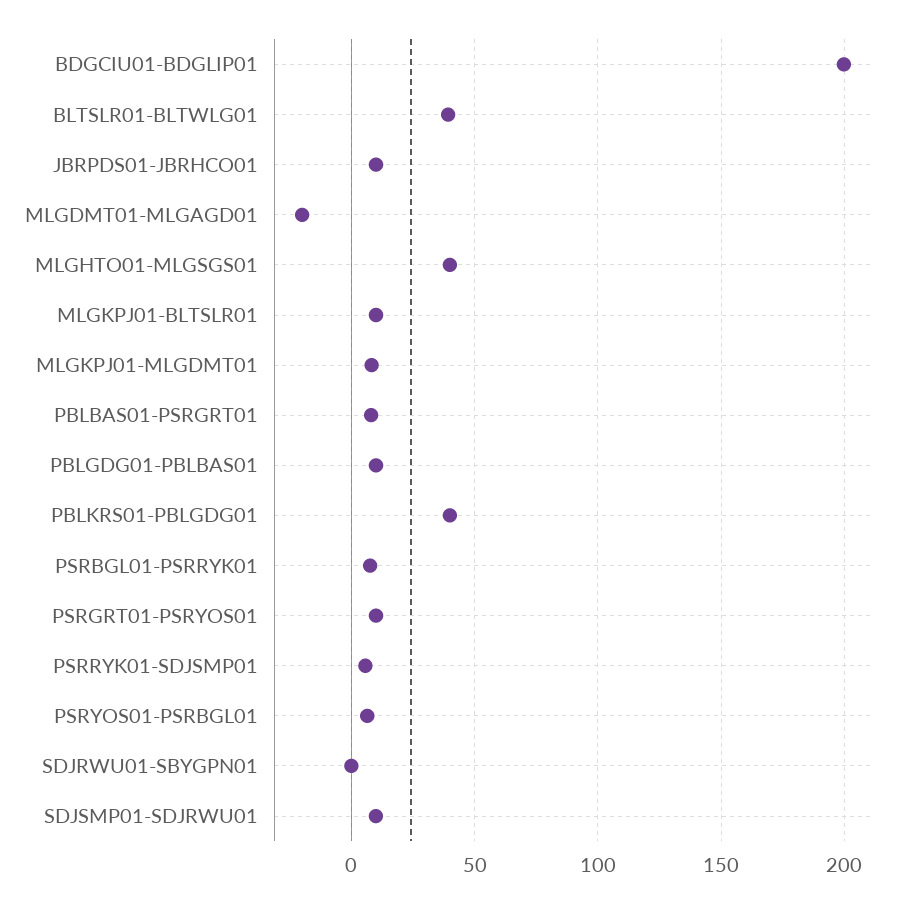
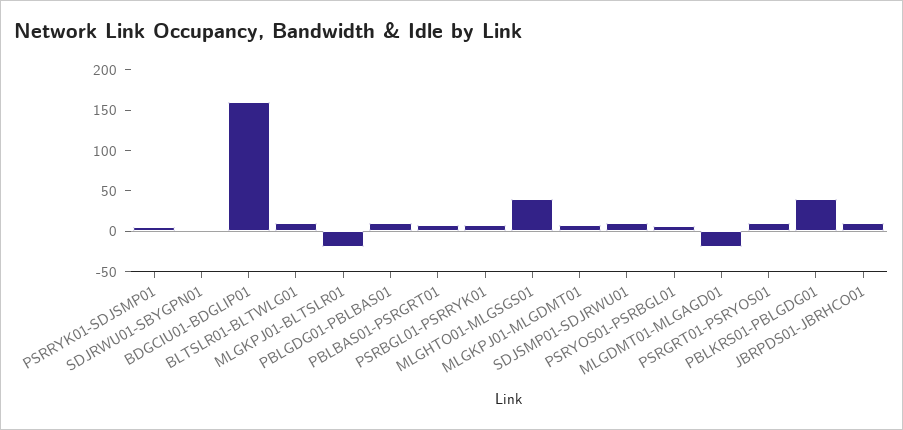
  {
-   "BDGCIU01-BDGLIP01": 200,
+   "BDGCIU01-BDGLIP01": 160,
-   "BLTSLR01-BLTWLG01": 40,
+   "BLTSLR01-BLTWLG01": 10,
    "JBRPDS01-JBRHCO01": 10,
    "MLGDMT01-MLGAGD01": -20,
    "MLGHTO01-MLGSGS01": 40,
-   "MLGKPJ01-BLTSLR01": 10,
+   "MLGKPJ01-BLTSLR01": -20,
    "MLGKPJ01-MLGDMT01": 10,
    "PBLBAS01-PSRGRT01": 10,
    "PBLGDG01-PBLBAS01": 10,
    "PBLKRS01-PBLGDG01": 40,
    "PSRBGL01-PSRRYK01": 10,
    "PSRGRT01-PSRYOS01": 10,
    "PSRRYK01-SDJSMP01": 5,
    "PSRYOS01-PSRBGL01": 5,
    "SDJRWU01-SBYGPN01": 0,
    "SDJSMP01-SDJRWU01": 10
  }

